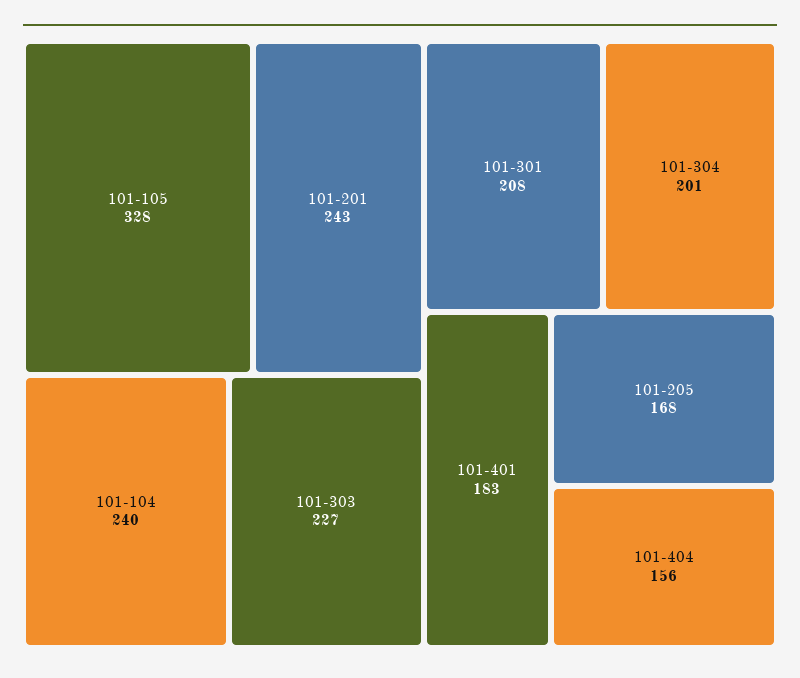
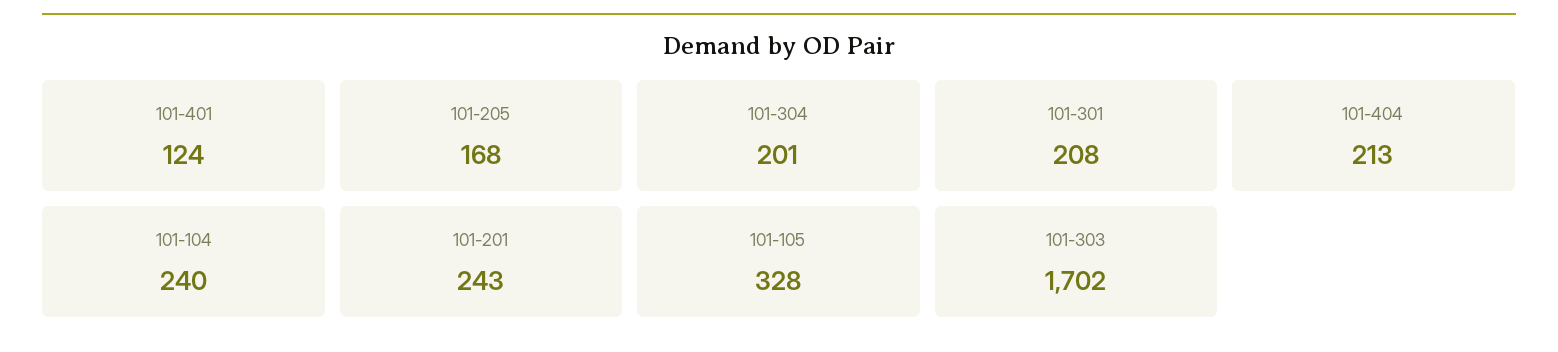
  {
    "101-105": 328,
    "101-201": 243,
    "101-104": 240,
-   "101-303": 227,
+   "101-303": 1702,
    "101-301": 208,
    "101-304": 201,
-   "101-401": 183,
+   "101-401": 124,
    "101-205": 168,
-   "101-404": 156
+   "101-404": 213
  }

